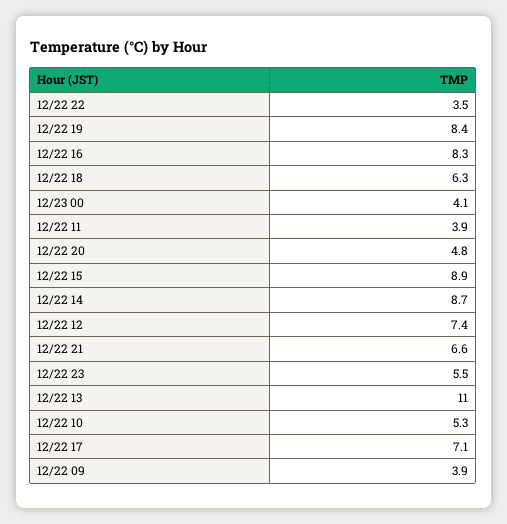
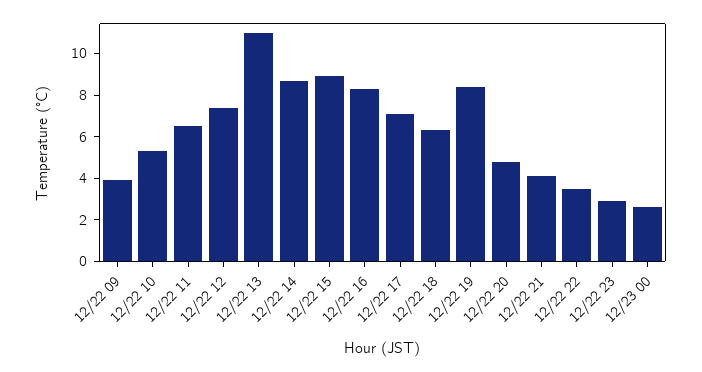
  {
    "12/22 22": 3.5,
    "12/22 19": 8.4,
    "12/22 16": 8.3,
    "12/22 18": 6.3,
-   "12/23 00": 4.1,
+   "12/23 00": 2.5,
-   "12/22 11": 3.9,
+   "12/22 11": 6.5,
    "12/22 20": 4.8,
    "12/22 15": 8.9,
    "12/22 14": 8.7,
    "12/22 12": 7.4,
-   "12/22 21": 6.6,
+   "12/22 21": 4,
-   "12/22 23": 5.5,
+   "12/22 23": 3,
    "12/22 13": 11,
    "12/22 10": 5.3,
    "12/22 17": 7.1,
    "12/22 09": 3.9
  }

